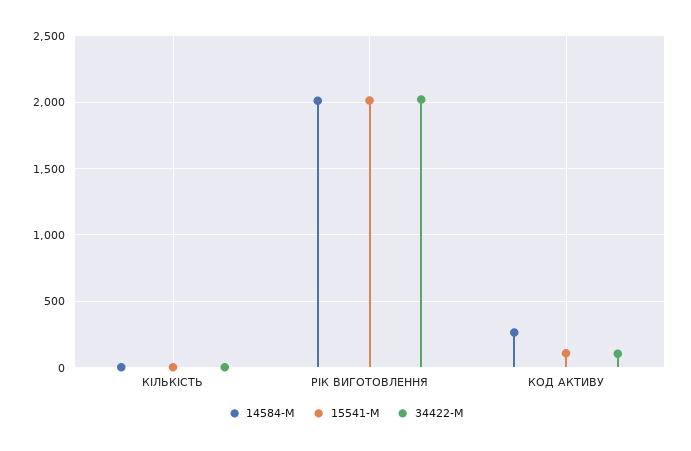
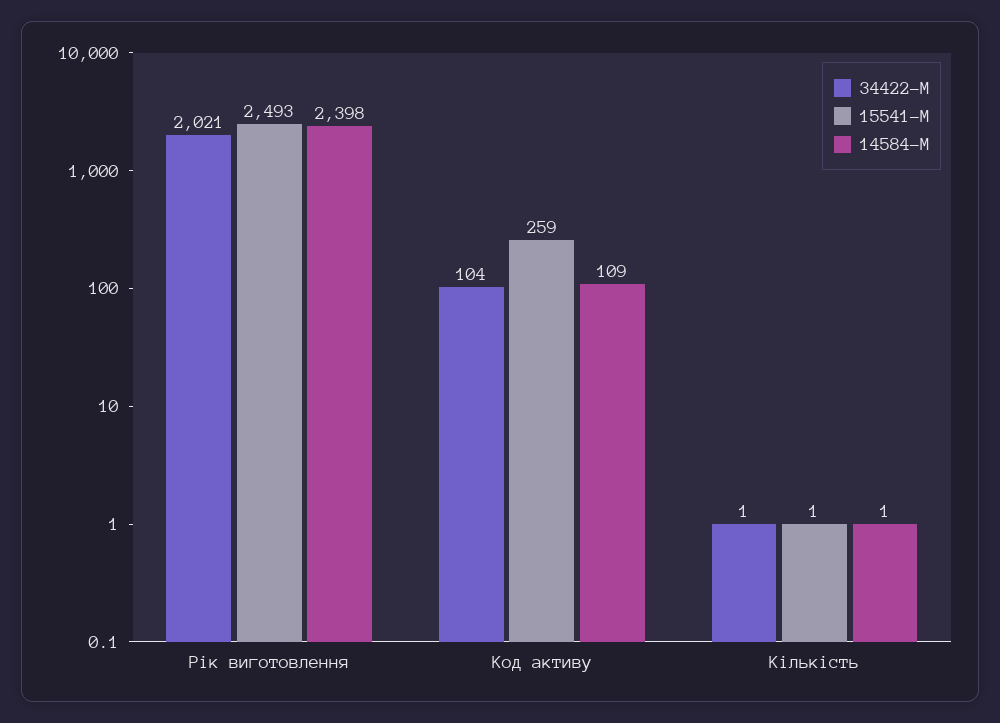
  {
    "14584-M": {
      "КІЛЬКІСТЬ": 1,
-     "РІК ВИГОТОВЛЕННЯ": 2000,
+     "РІК ВИГОТОВЛЕННЯ": 2398,
-     "КОД АКТИВУ": 250
+     "КОД АКТИВУ": 109
    },
    "15541-M": {
      "КІЛЬКІСТЬ": 1,
-     "РІК ВИГОТОВЛЕННЯ": 2000,
+     "РІК ВИГОТОВЛЕННЯ": 2493,
-     "КОД АКТИВУ": 100
+     "КОД АКТИВУ": 259
    },
    "34422-M": {
      "КІЛЬКІСТЬ": 1,
      "РІК ВИГОТОВЛЕННЯ": 2021,
      "КОД АКТИВУ": 104
    }
  }

